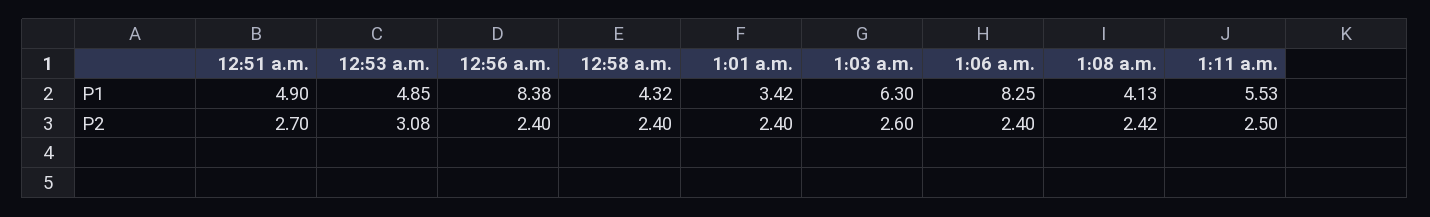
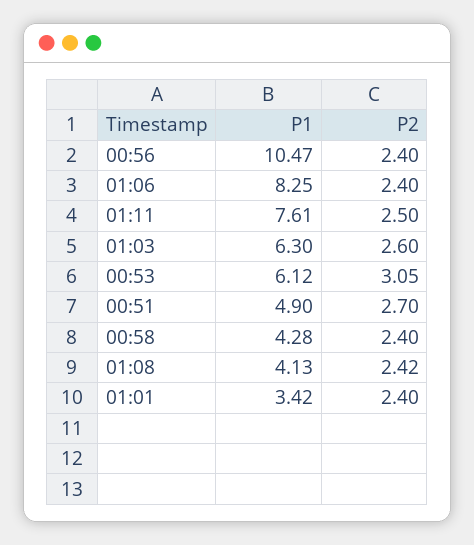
  {
    "12:51 a.m.": {
      "P1": 4.9,
      "P2": 2.7
    },
    "12:53 a.m.": {
-     "P1": 4.85,
+     "P1": 6.12,
-     "P2": 3.08
+     "P2": 3.05
    },
    "12:56 a.m.": {
-     "P1": 8.38,
+     "P1": 10.47,
      "P2": 2.4
    },
    "12:58 a.m.": {
-     "P1": 4.32,
+     "P1": 4.28,
      "P2": 2.4
    },
    "1:01 a.m.": {
      "P1": 3.42,
      "P2": 2.4
    },
    "1:03 a.m.": {
      "P1": 6.3,
      "P2": 2.6
    },
    "1:06 a.m.": {
      "P1": 8.25,
      "P2": 2.4
    },
    "1:08 a.m.": {
      "P1": 4.13,
      "P2": 2.42
    },
    "1:11 a.m.": {
-     "P1": 5.53,
+     "P1": 7.61,
      "P2": 2.5
    }
  }

